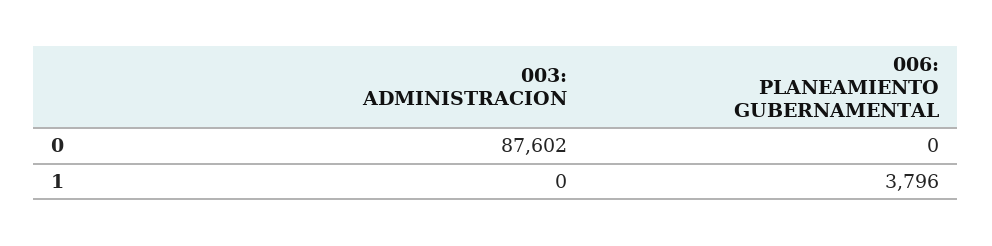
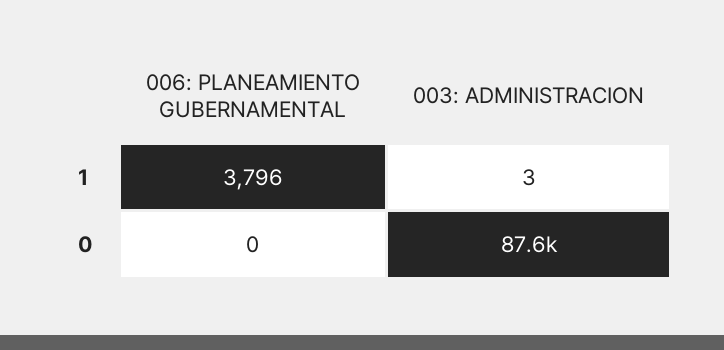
  {
    "003: ADMINISTRACION": {
      "0": 87602,
-     "1": 0
+     "1": 3
    },
    "006: PLANEAMIENTO GUBERNAMENTAL": {
      "0": 0,
      "1": 3796
    }
  }

